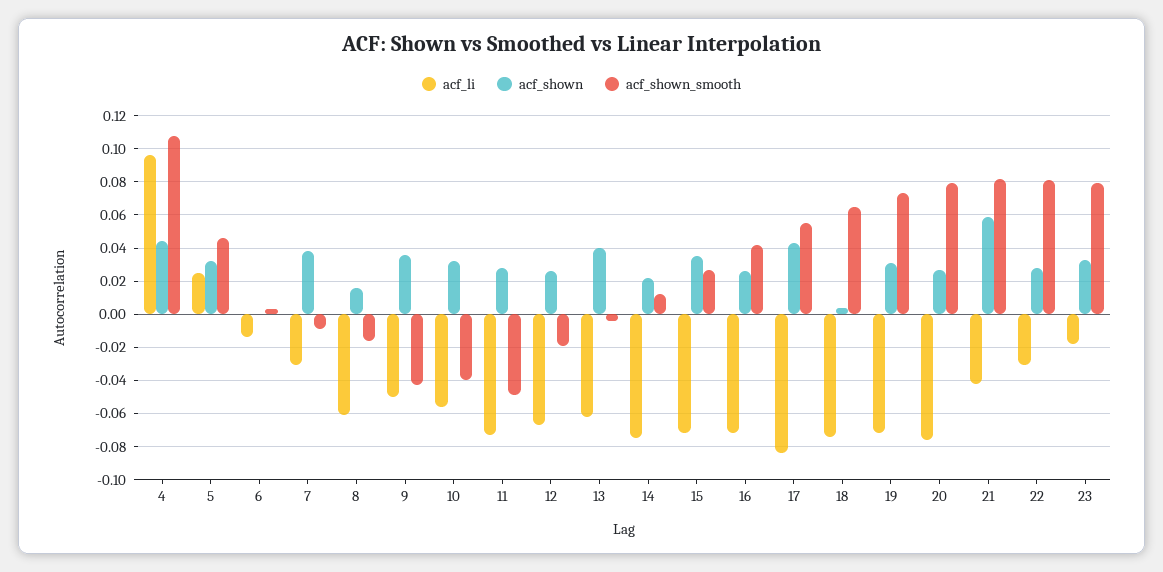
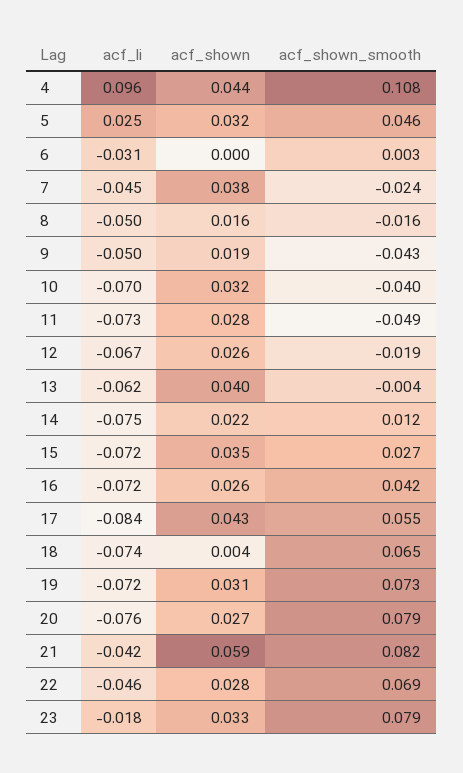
  {
    "acf_li": {
      "4": 0.096,
      "5": 0.025,
-     "6": -0.015,
+     "6": -0.031,
-     "7": -0.03,
+     "7": -0.045,
-     "8": -0.06,
+     "8": -0.05,
      "9": -0.05,
-     "10": -0.055,
+     "10": -0.07,
      "11": -0.073,
      "12": -0.067,
      "13": -0.062,
      "14": -0.075,
      "15": -0.072,
      "16": -0.072,
      "17": -0.084,
      "18": -0.074,
      "19": -0.072,
      "20": -0.076,
      "21": -0.042,
-     "22": -0.03,
+     "22": -0.046,
      "23": -0.018
    },
    "acf_shown": {
      "4": 0.044,
      "5": 0.032,
      "6": 0,
      "7": 0.038,
      "8": 0.016,
-     "9": 0.035,
+     "9": 0.019,
      "10": 0.032,
      "11": 0.028,
      "12": 0.026,
      "13": 0.04,
      "14": 0.022,
      "15": 0.035,
      "16": 0.026,
      "17": 0.043,
      "18": 0.004,
      "19": 0.031,
      "20": 0.027,
      "21": 0.059,
      "22": 0.028,
      "23": 0.033
    },
    "acf_shown_smooth": {
      "4": 0.108,
      "5": 0.046,
      "6": 0.003,
-     "7": -0.01,
+     "7": -0.024,
      "8": -0.016,
      "9": -0.043,
      "10": -0.04,
      "11": -0.049,
      "12": -0.019,
      "13": -0.004,
      "14": 0.012,
      "15": 0.027,
      "16": 0.042,
      "17": 0.055,
      "18": 0.065,
      "19": 0.073,
      "20": 0.079,
      "21": 0.082,
-     "22": 0.08,
+     "22": 0.069,
      "23": 0.079
    }
  }

